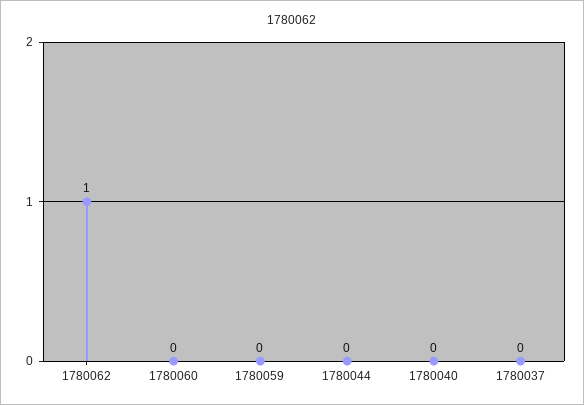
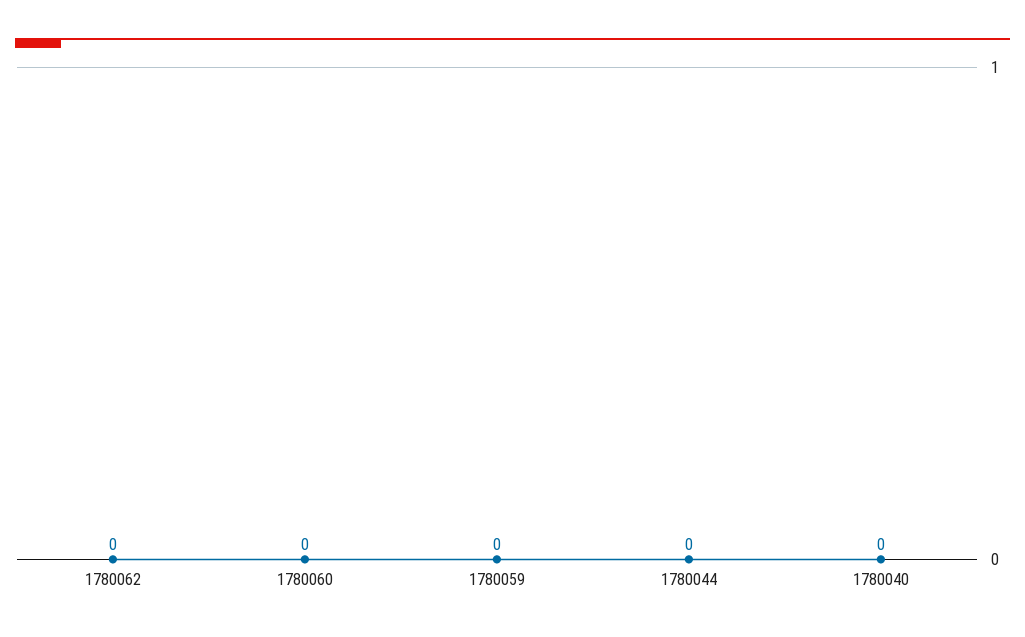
  {
-   "1780062": 1,
+   "1780062": 0,
    "1780060": 0,
    "1780059": 0,
    "1780044": 0,
-   "1780040": 0,
+   "1780040": 0
-   "1780037": 0
  }

